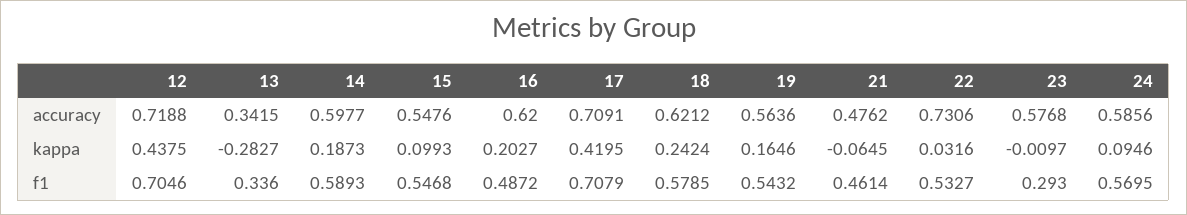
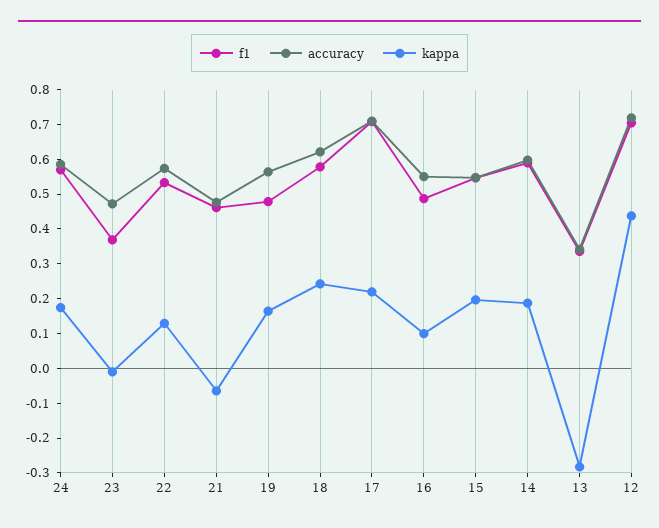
  {
    "accuracy": {
      "12": 0.7188,
      "13": 0.3415,
      "14": 0.5977,
      "15": 0.5476,
-     "16": 0.62,
+     "16": 0.55,
      "17": 0.7091,
      "18": 0.6212,
      "19": 0.5636,
      "21": 0.4762,
-     "22": 0.7306,
+     "22": 0.575,
-     "23": 0.5768,
+     "23": 0.475,
      "24": 0.5856
    },
    "kappa": {
      "12": 0.4375,
      "13": -0.2827,
      "14": 0.1873,
-     "15": 0.0993,
+     "15": 0.2,
-     "16": 0.2027,
+     "16": 0.1,
-     "17": 0.4195,
+     "17": 0.225,
      "18": 0.2424,
      "19": 0.1646,
      "21": -0.0645,
-     "22": 0.0316,
+     "22": 0.125,
      "23": -0.0097,
-     "24": 0.0946
+     "24": 0.175
    },
    "f1": {
      "12": 0.7046,
      "13": 0.336,
      "14": 0.5893,
      "15": 0.5468,
      "16": 0.4872,
      "17": 0.7079,
      "18": 0.5785,
-     "19": 0.5432,
+     "19": 0.475,
      "21": 0.4614,
      "22": 0.5327,
-     "23": 0.293,
+     "23": 0.375,
      "24": 0.5695
    }
  }

